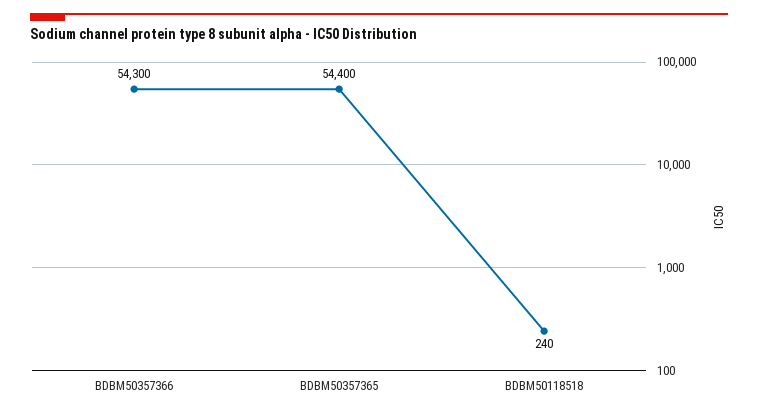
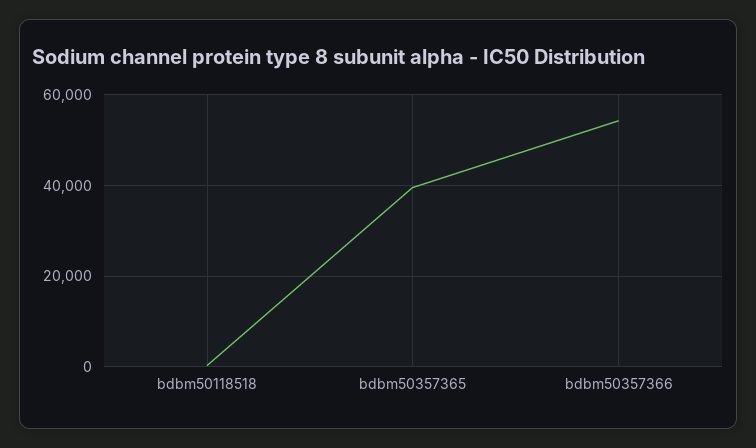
  {
    "BDBM50357366": 54300,
-   "BDBM50357365": 54400,
+   "BDBM50357365": 40000,
    "BDBM50118518": 240
  }

